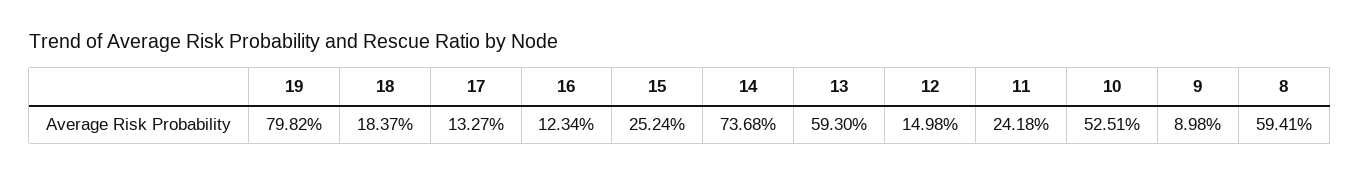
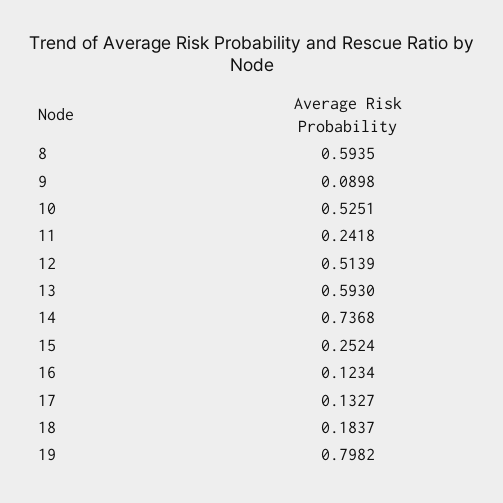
  {
    "19": 0.7982,
    "18": 0.1837,
    "17": 0.1327,
    "16": 0.1234,
    "15": 0.2524,
    "14": 0.7368,
    "13": 0.593,
-   "12": 0.1498,
+   "12": 0.5139,
    "11": 0.2418,
    "10": 0.5251,
    "9": 0.0898,
-   "8": 0.5941
+   "8": 0.5935
  }

